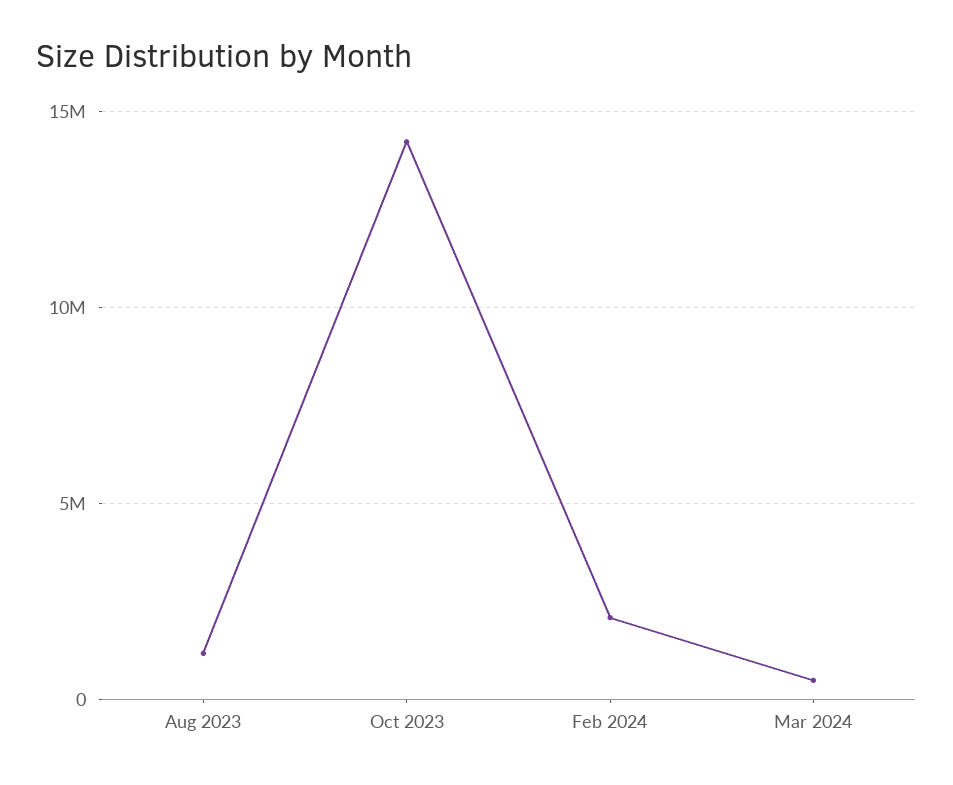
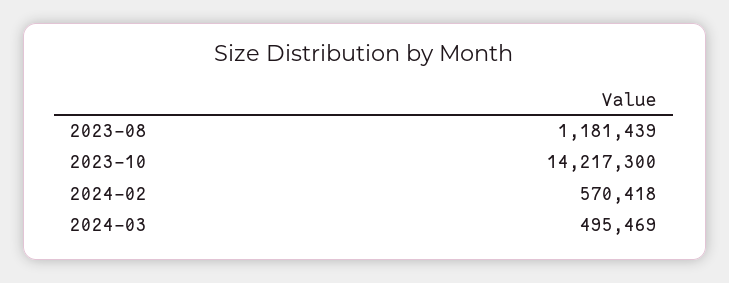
  {
    "Aug 2023": 1181439,
    "Oct 2023": 14217300,
-   "Feb 2024": 2000000,
+   "Feb 2024": 570418,
    "Mar 2024": 495469
  }

